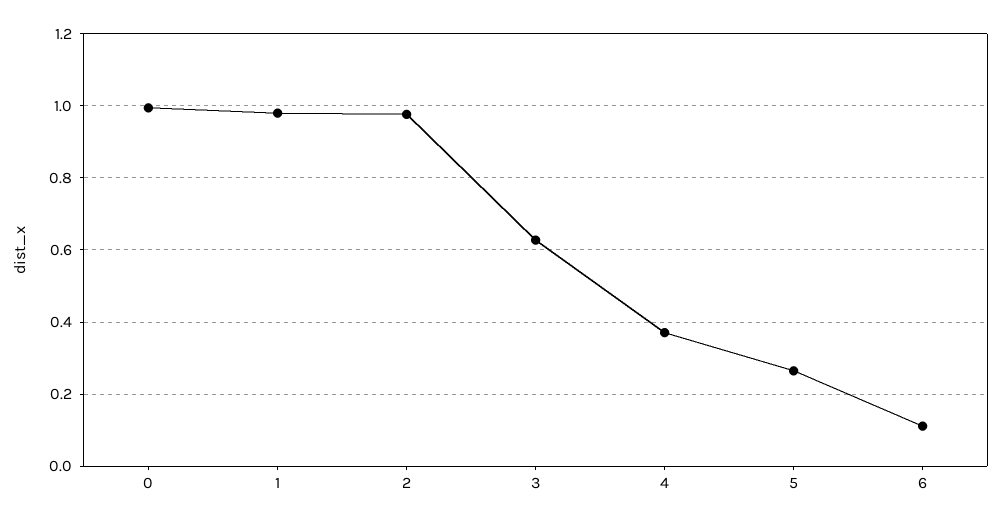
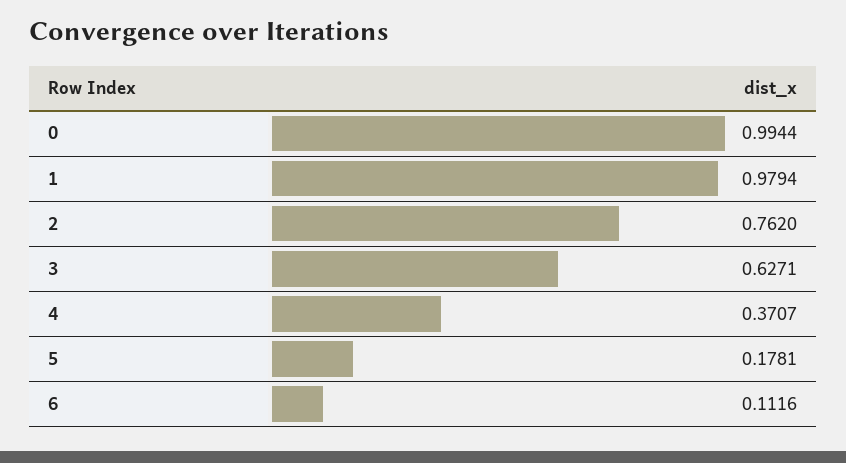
  {
    "0": 0.9944,
    "1": 0.9794,
-   "2": 0.98,
+   "2": 0.762,
    "3": 0.6271,
    "4": 0.3707,
-   "5": 0.26,
+   "5": 0.1781,
    "6": 0.1116
  }

